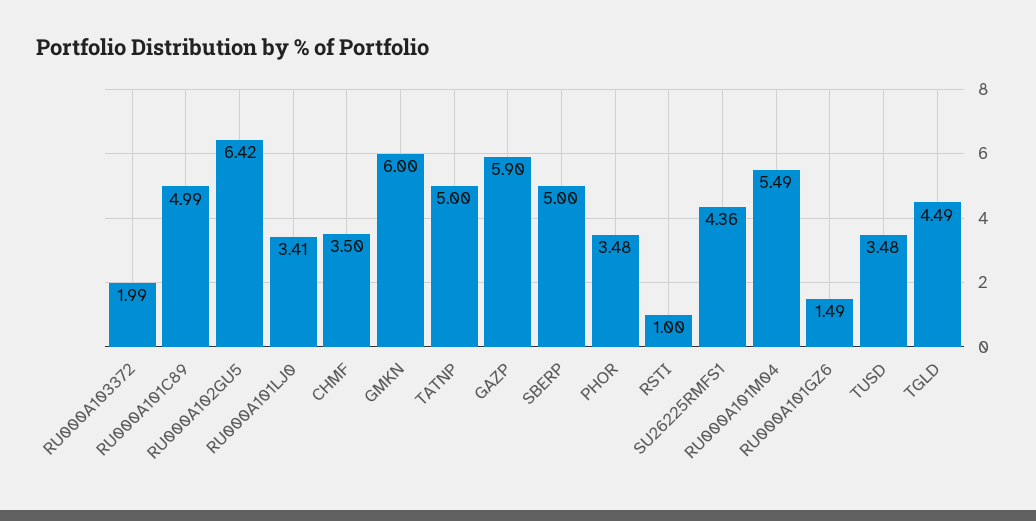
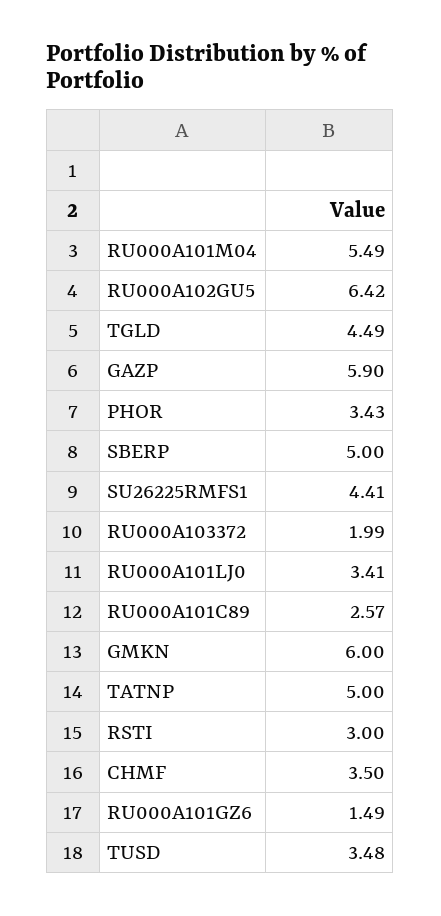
  {
    "RU000A103372": 1.99,
-   "RU000A101C89": 4.99,
+   "RU000A101C89": 2.57,
    "RU000A102GU5": 6.42,
    "RU000A101LJ0": 3.41,
    "CHMF": 3.5,
    "GMKN": 6,
    "TATNP": 5,
    "GAZP": 5.9,
    "SBERP": 5,
-   "PHOR": 3.48,
+   "PHOR": 3.43,
-   "RSTI": 1,
+   "RSTI": 3,
-   "SU26225RMFS1": 4.36,
+   "SU26225RMFS1": 4.41,
    "RU000A101M04": 5.49,
    "RU000A101GZ6": 1.49,
    "TUSD": 3.48,
    "TGLD": 4.49
  }

